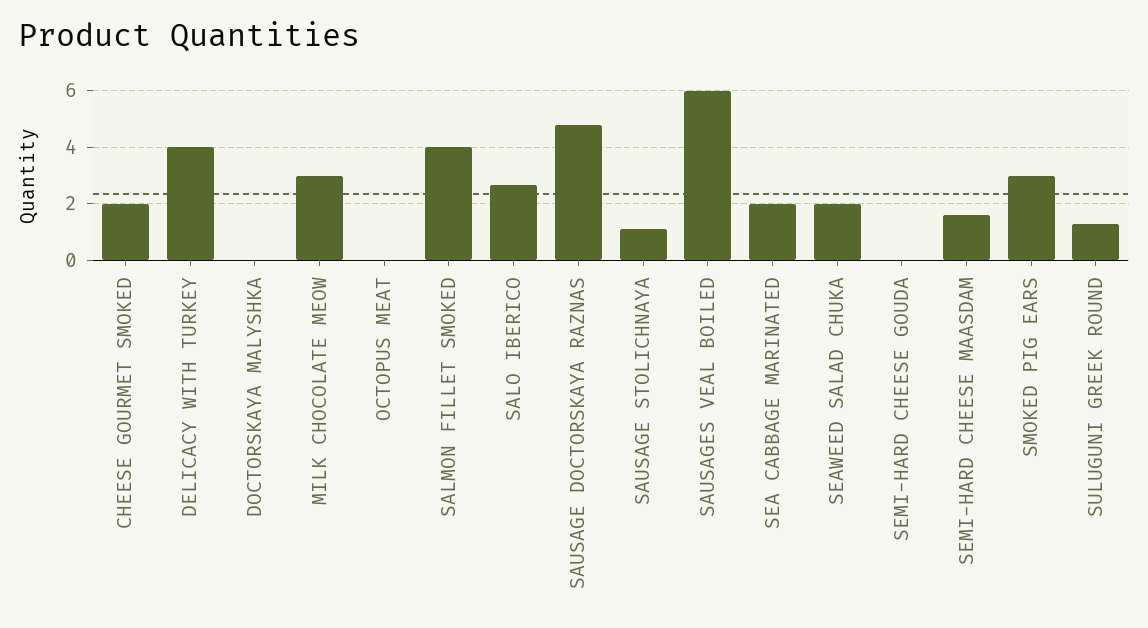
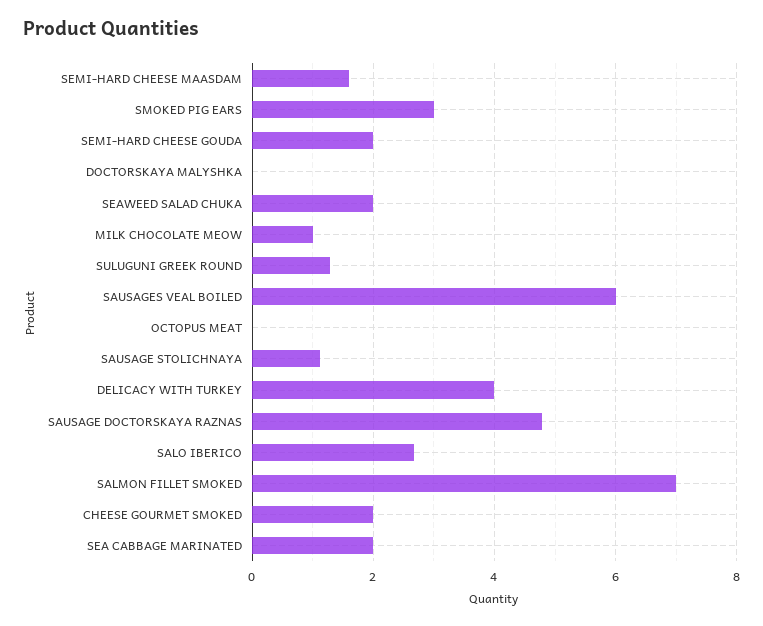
  {
    "CHEESE GOURMET SMOKED": 2,
    "DELICACY WITH TURKEY": 4,
    "DOCTORSKAYA MALYSHKA": 0,
-   "MILK CHOCOLATE MEOW": 3,
+   "MILK CHOCOLATE MEOW": 1,
    "OCTOPUS MEAT": 0,
-   "SALMON FILLET SMOKED": 4,
+   "SALMON FILLET SMOKED": 7,
    "SALO IBERICO": 2.6,
    "SAUSAGE DOCTORSKAYA RAZNAS": 4.8,
    "SAUSAGE STOLICHNAYA": 1.2,
    "SAUSAGES VEAL BOILED": 6,
    "SEA CABBAGE MARINATED": 2,
    "SEAWEED SALAD CHUKA": 2,
-   "SEMI-HARD CHEESE GOUDA": 0,
+   "SEMI-HARD CHEESE GOUDA": 2,
    "SEMI-HARD CHEESE MAASDAM": 1.6,
    "SMOKED PIG EARS": 3,
    "SULUGUNI GREEK ROUND": 1.2
  }

